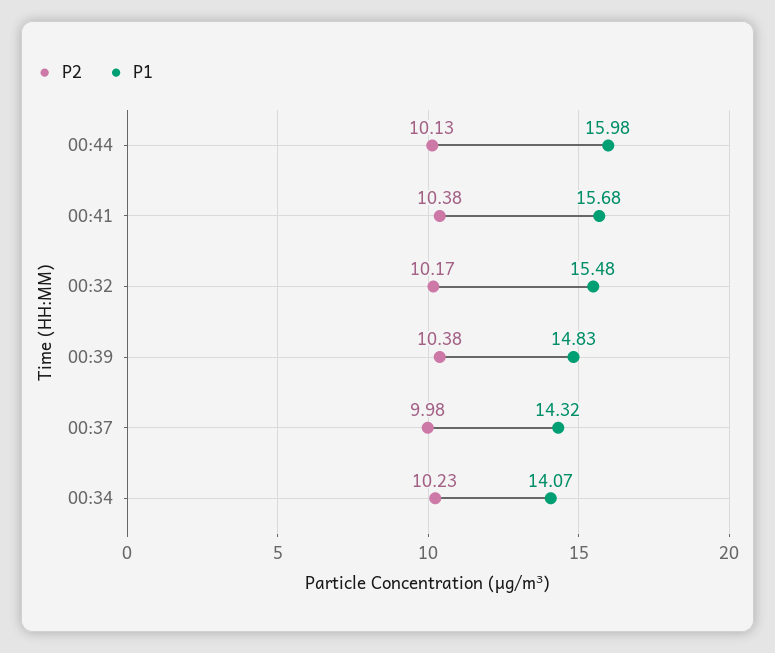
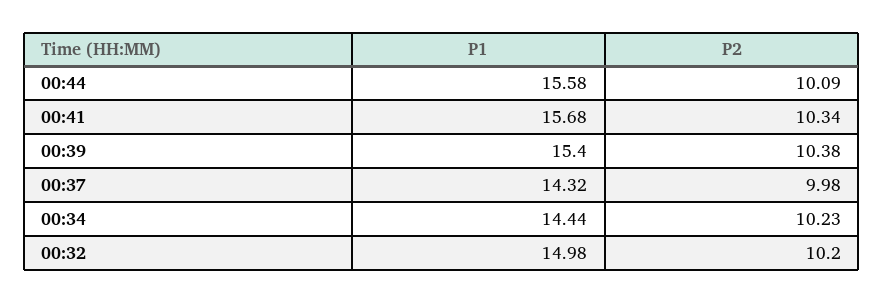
  {
    "P2": {
-     "00:44": 10.13,
+     "00:44": 10.09,
-     "00:41": 10.38,
+     "00:41": 10.34,
-     "00:32": 10.17,
+     "00:32": 10.2,
      "00:39": 10.38,
      "00:37": 9.98,
      "00:34": 10.23
    },
    "P1": {
-     "00:44": 15.98,
+     "00:44": 15.58,
      "00:41": 15.68,
-     "00:32": 15.48,
+     "00:32": 14.98,
-     "00:39": 14.83,
+     "00:39": 15.4,
      "00:37": 14.32,
-     "00:34": 14.07
+     "00:34": 14.44
    }
  }

